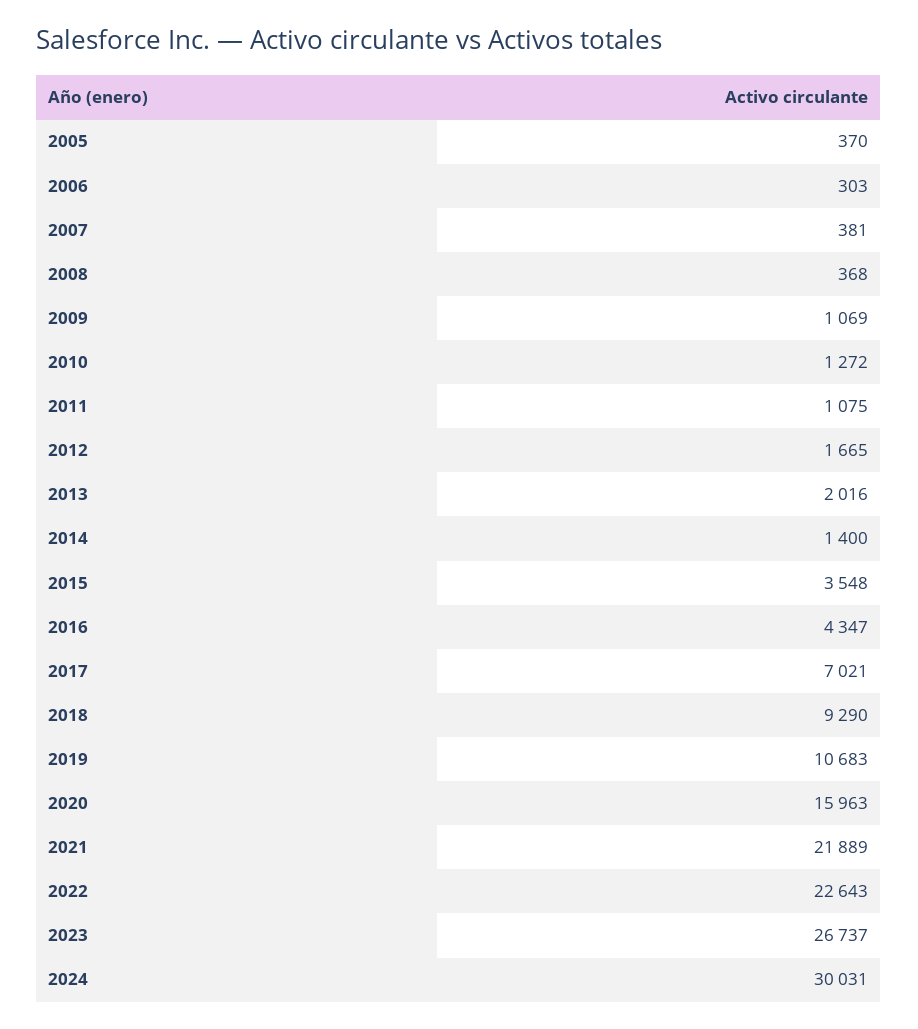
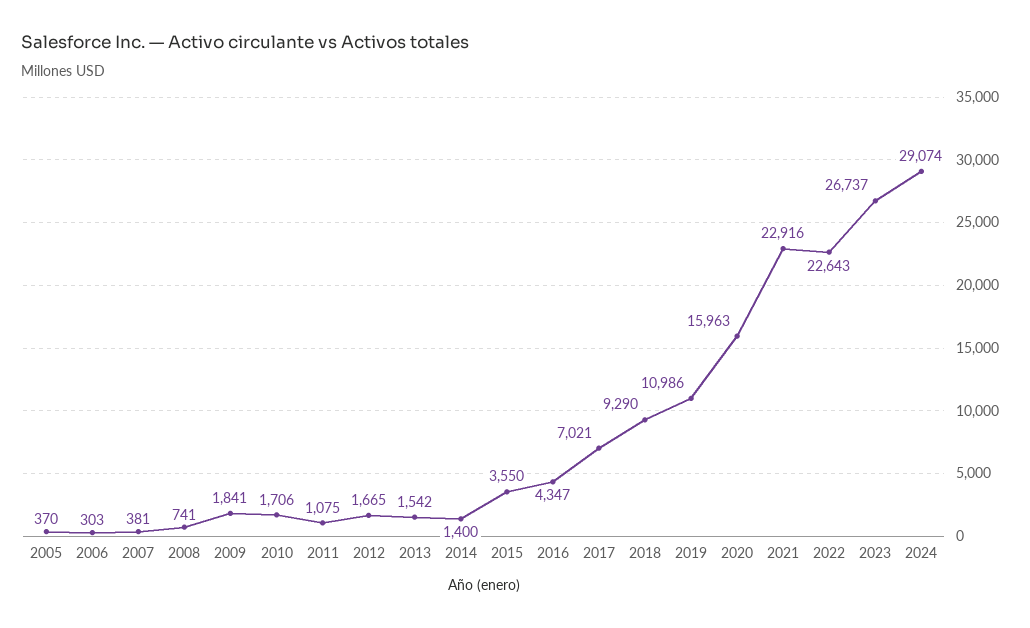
  {
    "2005": 370,
    "2006": 303,
    "2007": 381,
-   "2008": 368,
+   "2008": 741,
-   "2009": 1069,
+   "2009": 1841,
-   "2010": 1272,
+   "2010": 1706,
    "2011": 1075,
    "2012": 1665,
-   "2013": 2016,
+   "2013": 1542,
    "2014": 1400,
-   "2015": 3548,
+   "2015": 3550,
    "2016": 4347,
    "2017": 7021,
    "2018": 9290,
-   "2019": 10683,
+   "2019": 10986,
    "2020": 15963,
-   "2021": 21889,
+   "2021": 22916,
    "2022": 22643,
    "2023": 26737,
-   "2024": 30031
+   "2024": 29074
  }

